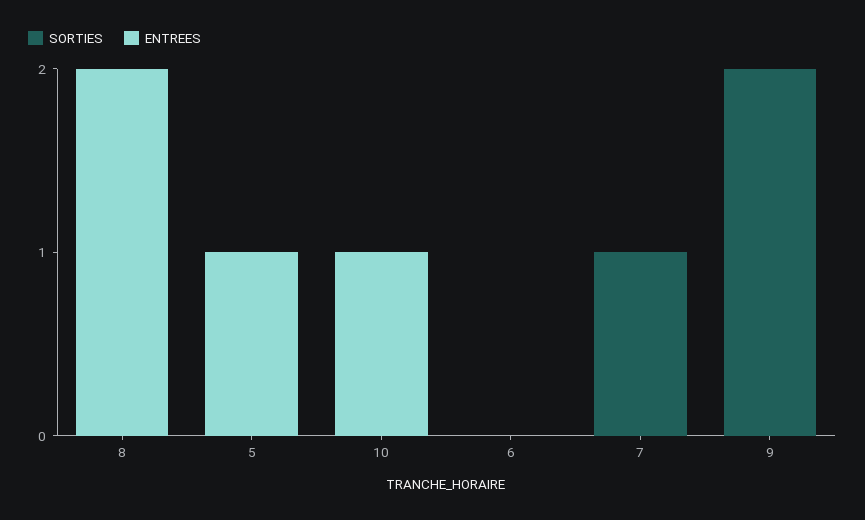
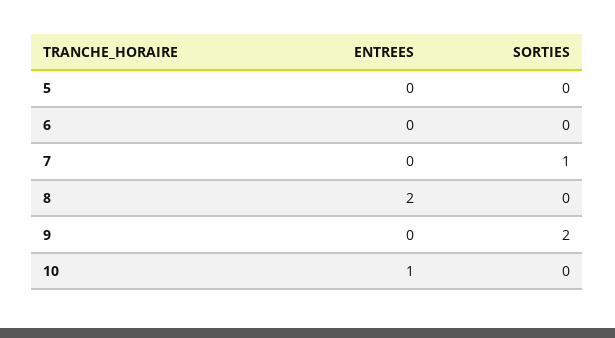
  {
    "SORTIES": {
      "8": 0,
      "5": 0,
      "10": 0,
      "6": 0,
      "7": 1,
      "9": 2
    },
    "ENTREES": {
      "8": 2,
-     "5": 1,
+     "5": 0,
      "10": 1,
      "6": 0,
      "7": 0,
      "9": 0
    }
  }

